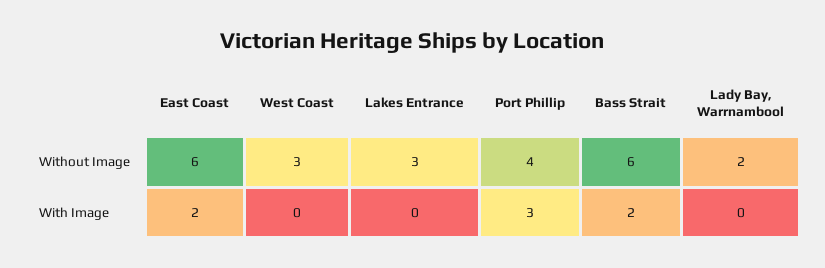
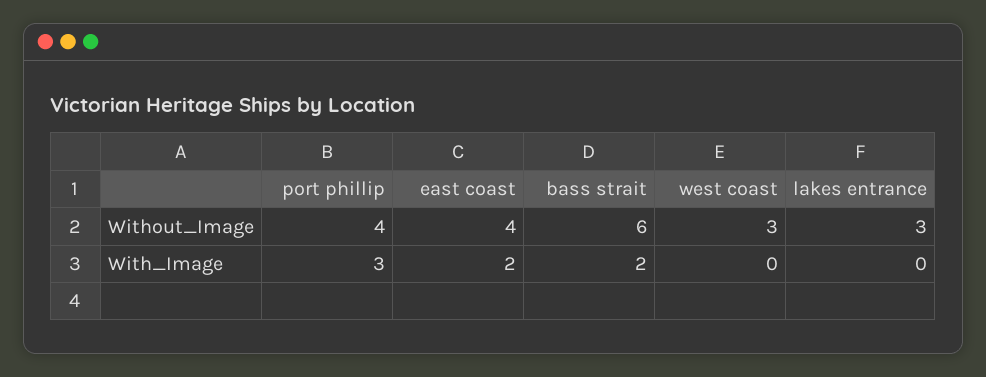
  {
    "East Coast": {
-     "Without Image": 6,
+     "Without Image": 4,
      "With Image": 2
    },
    "West Coast": {
      "Without Image": 3,
      "With Image": 0
    },
    "Lakes Entrance": {
      "Without Image": 3,
      "With Image": 0
    },
    "Port Phillip": {
      "Without Image": 4,
      "With Image": 3
    },
    "Bass Strait": {
      "Without Image": 6,
      "With Image": 2
-   },
+   }
-   "Lady Bay, Warrnambool": {
-     "Without Image": 2,
-     "With Image": 0
-   }
  }

